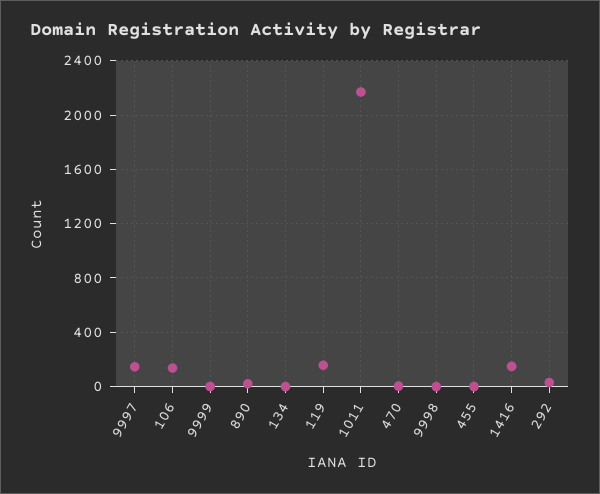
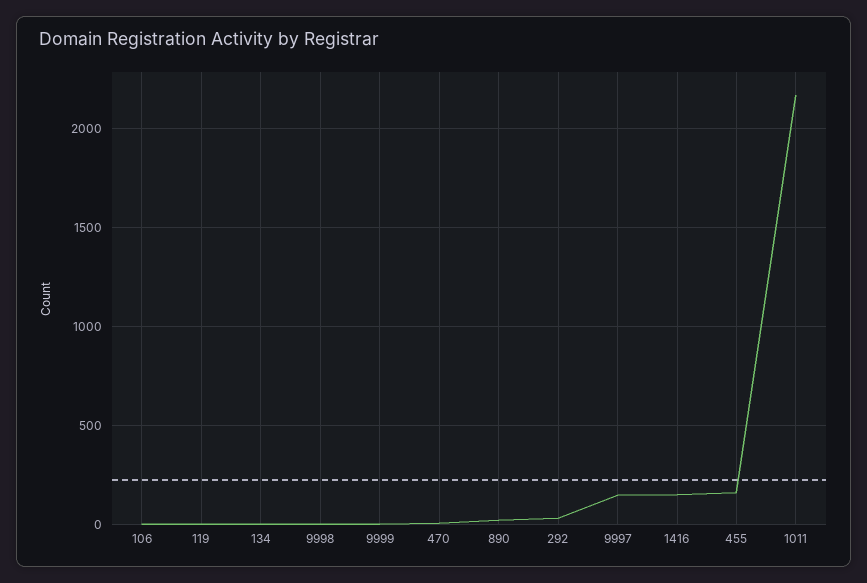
  {
    "9997": 150,
-   "106": 150,
+   "106": 0,
    "9999": 0,
    "890": 0,
    "134": 0,
-   "119": 150,
+   "119": 0,
    "1011": 2150,
    "470": 0,
    "9998": 0,
-   "455": 0,
+   "455": 150,
    "1416": 150,
    "292": 50
  }

